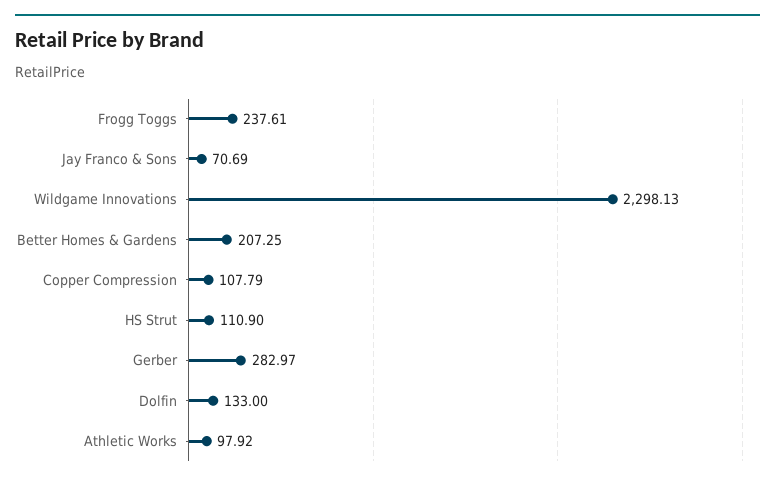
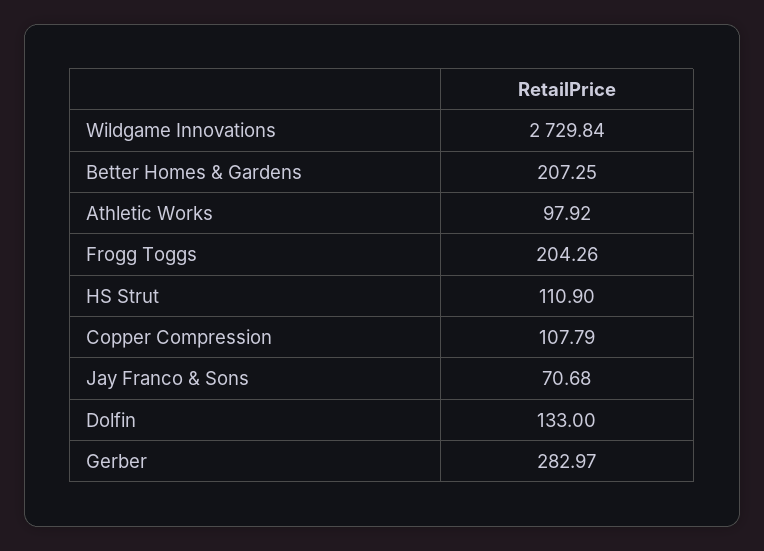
  {
-   "Frogg Toggs": 237.61,
+   "Frogg Toggs": 204.26,
-   "Jay Franco & Sons": 70.69,
+   "Jay Franco & Sons": 70.68,
-   "Wildgame Innovations": 2298.13,
+   "Wildgame Innovations": 2729.84,
    "Better Homes & Gardens": 207.25,
    "Copper Compression": 107.79,
    "HS Strut": 110.9,
    "Gerber": 282.97,
    "Dolfin": 133,
    "Athletic Works": 97.92
  }

